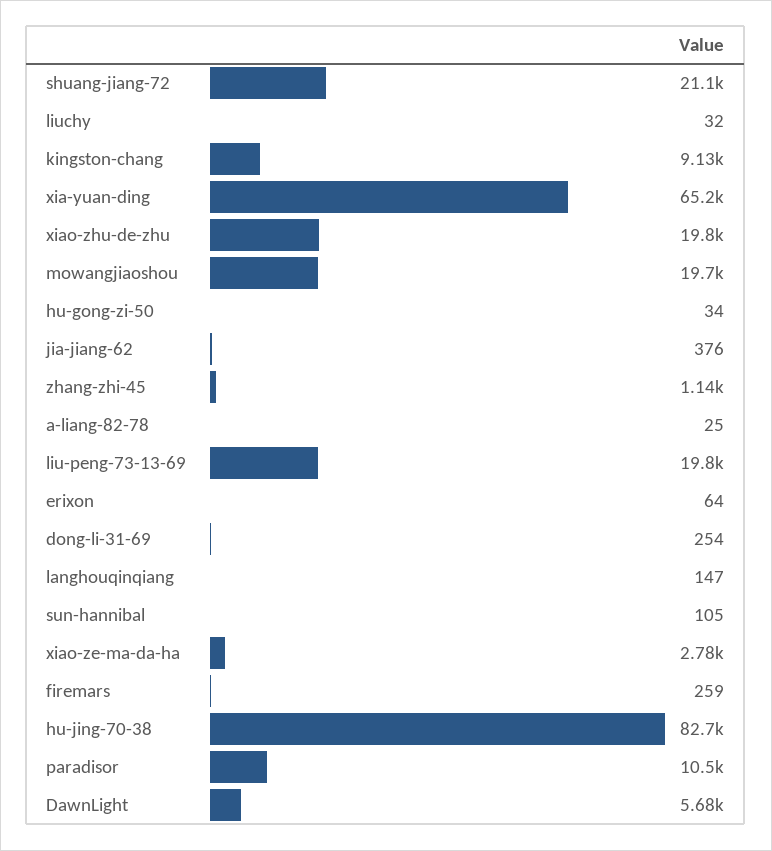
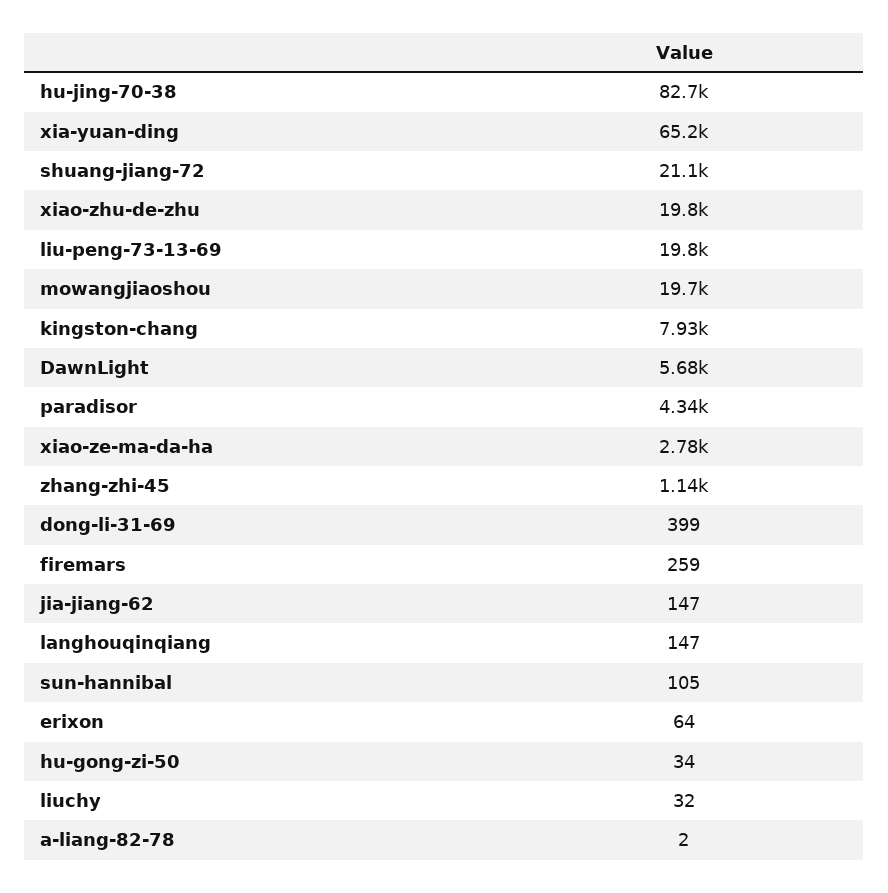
  {
    "shuang-jiang-72": 21100,
    "liuchy": 32,
-   "kingston-chang": 9130,
+   "kingston-chang": 7930,
    "xia-yuan-ding": 65200,
    "xiao-zhu-de-zhu": 19800,
    "mowangjiaoshou": 19700,
    "hu-gong-zi-50": 34,
-   "jia-jiang-62": 376,
+   "jia-jiang-62": 147,
    "zhang-zhi-45": 1140,
-   "a-liang-82-78": 25,
+   "a-liang-82-78": 2,
    "liu-peng-73-13-69": 19800,
    "erixon": 64,
-   "dong-li-31-69": 254,
+   "dong-li-31-69": 399,
    "langhouqinqiang": 147,
    "sun-hannibal": 105,
    "xiao-ze-ma-da-ha": 2780,
    "firemars": 259,
    "hu-jing-70-38": 82700,
-   "paradisor": 10500,
+   "paradisor": 4340,
    "DawnLight": 5680
  }

